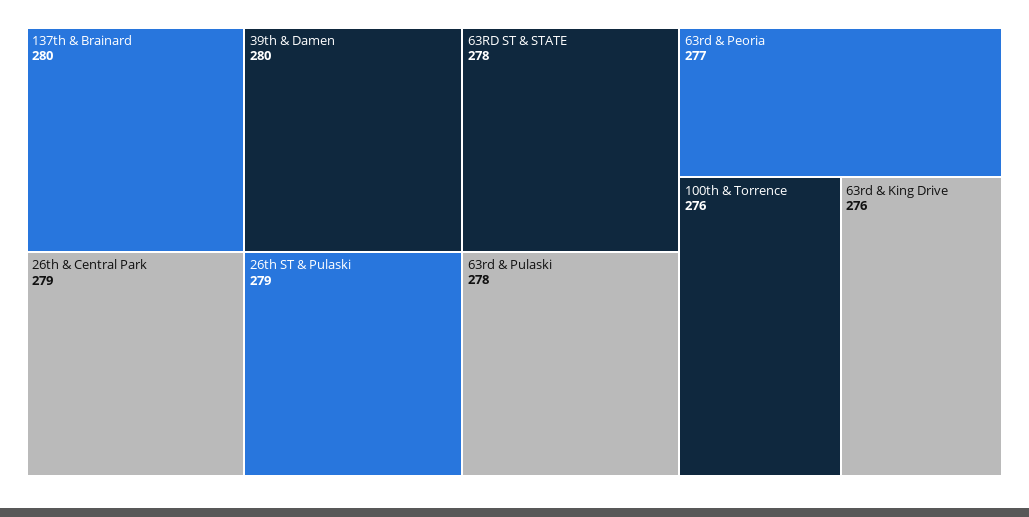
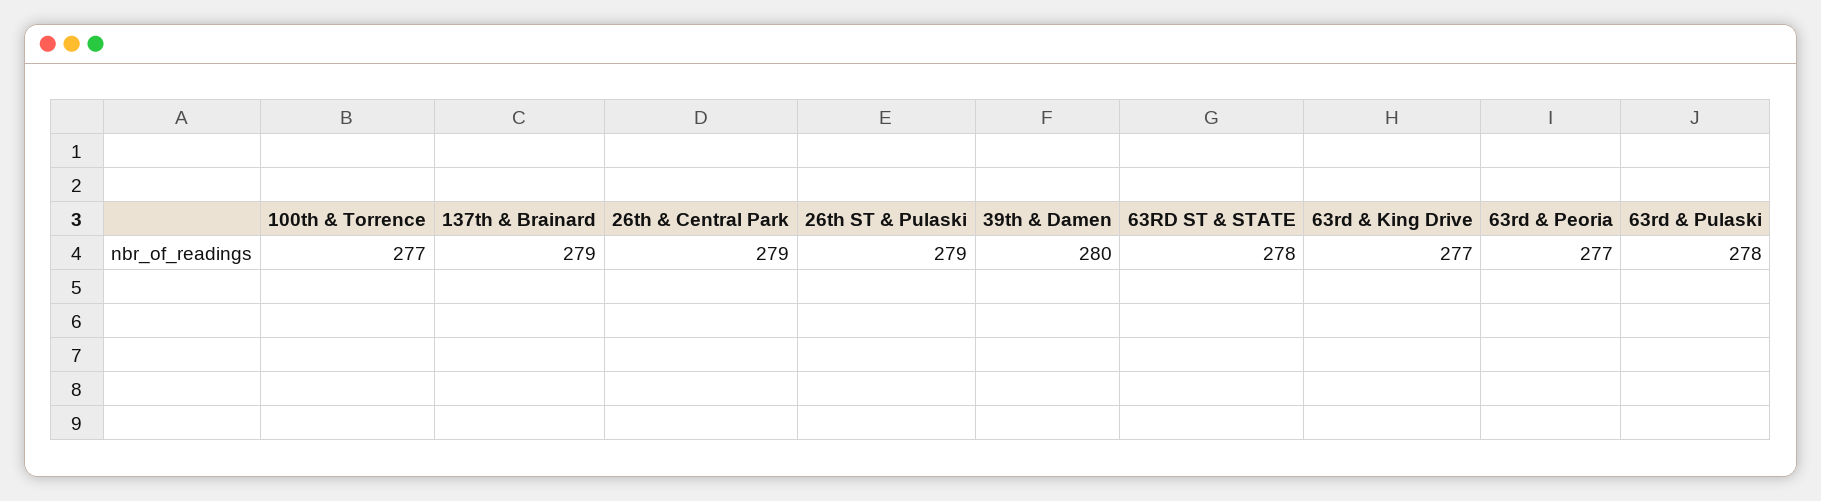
  {
-   "137th & Brainard": 280,
+   "137th & Brainard": 279,
    "39th & Damen": 280,
    "26th & Central Park": 279,
    "26th ST & Pulaski": 279,
    "63RD ST & STATE": 278,
    "63rd & Pulaski": 278,
    "63rd & Peoria": 277,
-   "100th & Torrence": 276,
+   "100th & Torrence": 277,
-   "63rd & King Drive": 276
+   "63rd & King Drive": 277
  }

